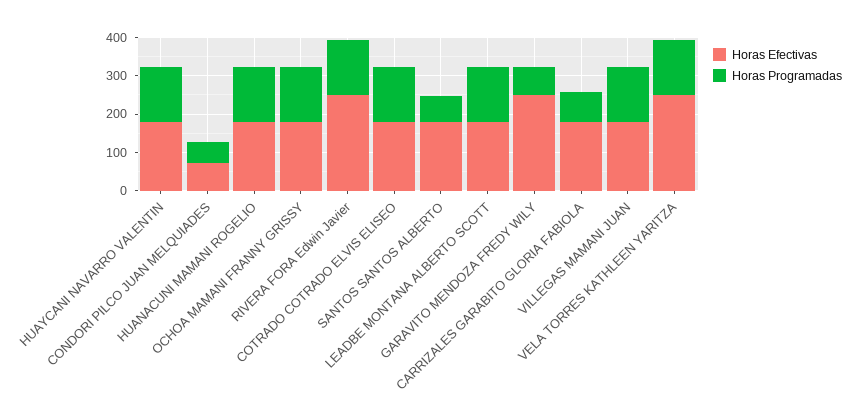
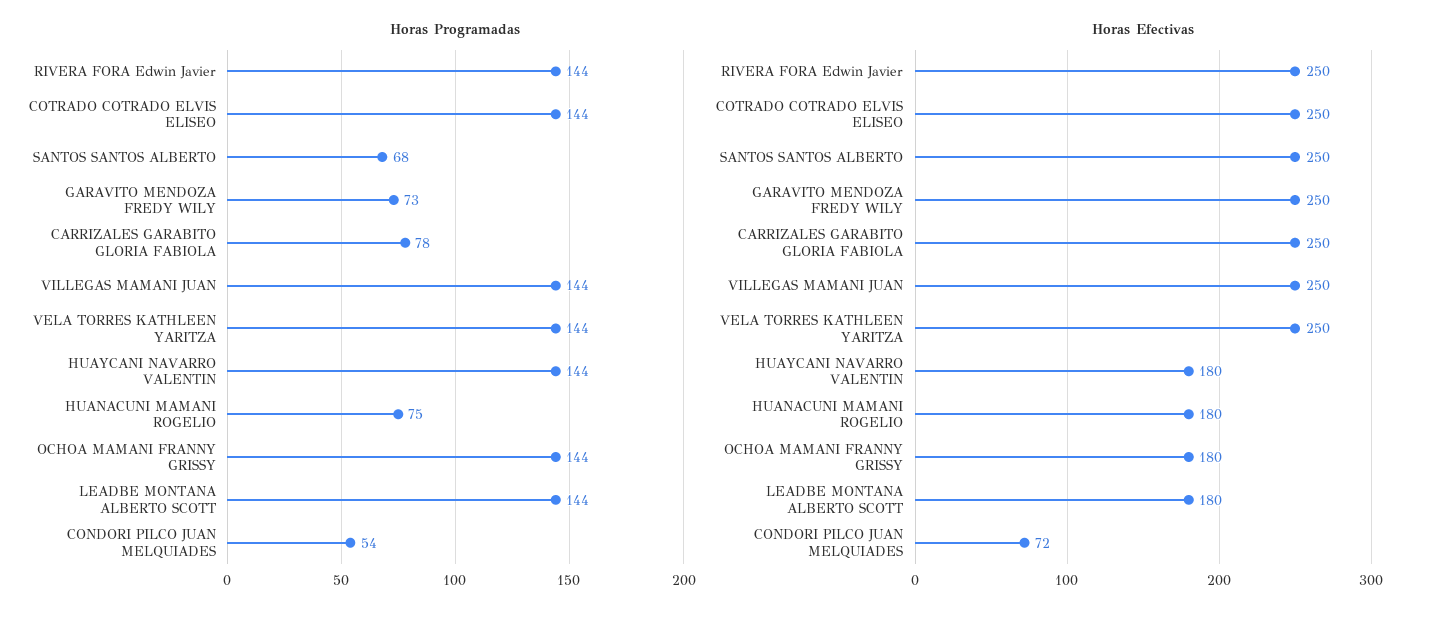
  {
    "Horas Efectivas": {
      "HUAYCANI NAVARRO VALENTIN": 180,
      "CONDORI PILCO JUAN MELQUIADES": 72,
      "HUANACUNI MAMANI ROGELIO": 180,
      "OCHOA MAMANI FRANNY GRISSY": 180,
      "RIVERA FORA Edwin Javier": 250,
-     "COTRADO COTRADO ELVIS ELISEO": 175,
+     "COTRADO COTRADO ELVIS ELISEO": 250,
-     "SANTOS SANTOS ALBERTO": 175,
+     "SANTOS SANTOS ALBERTO": 250,
      "LEADBE MONTANA ALBERTO SCOTT": 180,
      "GARAVITO MENDOZA FREDY WILY": 250,
-     "CARRIZALES GARABITO GLORIA FABIOLA": 175,
+     "CARRIZALES GARABITO GLORIA FABIOLA": 250,
-     "VILLEGAS MAMANI JUAN": 175,
+     "VILLEGAS MAMANI JUAN": 250,
      "VELA TORRES KATHLEEN YARITZA": 250
    },
    "Horas Programadas": {
      "HUAYCANI NAVARRO VALENTIN": 144,
      "CONDORI PILCO JUAN MELQUIADES": 54,
-     "HUANACUNI MAMANI ROGELIO": 150,
+     "HUANACUNI MAMANI ROGELIO": 75,
      "OCHOA MAMANI FRANNY GRISSY": 144,
      "RIVERA FORA Edwin Javier": 144,
      "COTRADO COTRADO ELVIS ELISEO": 144,
      "SANTOS SANTOS ALBERTO": 68,
      "LEADBE MONTANA ALBERTO SCOTT": 144,
      "GARAVITO MENDOZA FREDY WILY": 73,
      "CARRIZALES GARABITO GLORIA FABIOLA": 78,
      "VILLEGAS MAMANI JUAN": 144,
      "VELA TORRES KATHLEEN YARITZA": 144
    }
  }

